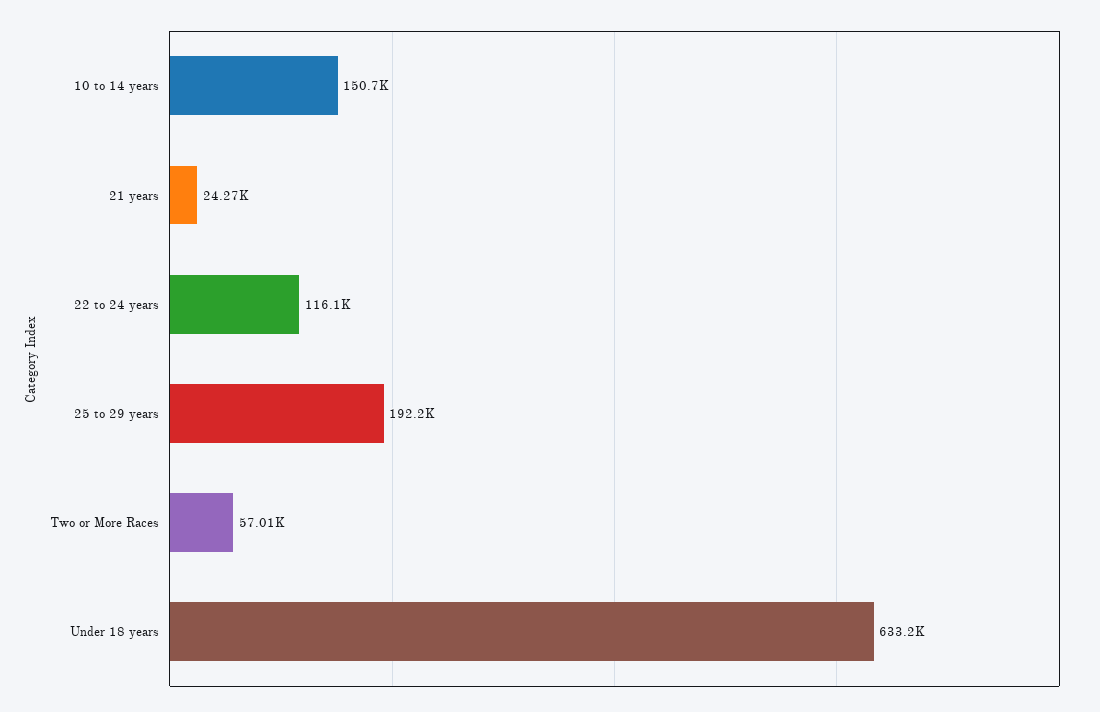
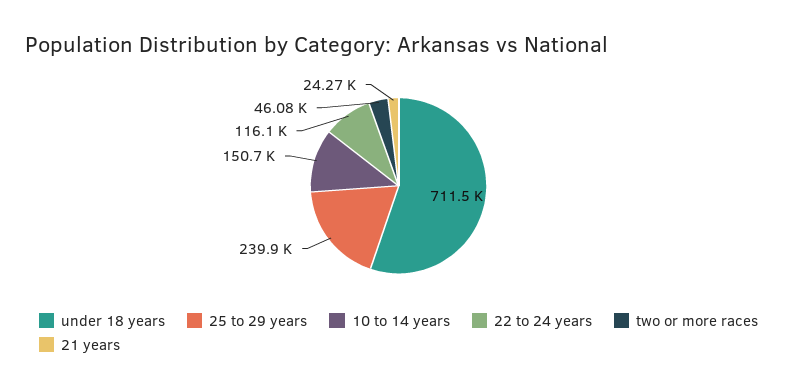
  {
    "10 to 14 years": 150700,
    "21 years": 24270,
    "22 to 24 years": 116100,
-   "25 to 29 years": 192200,
+   "25 to 29 years": 239900,
-   "Two or More Races": 57010,
+   "Two or More Races": 46080,
-   "Under 18 years": 633200
+   "Under 18 years": 711500
  }

